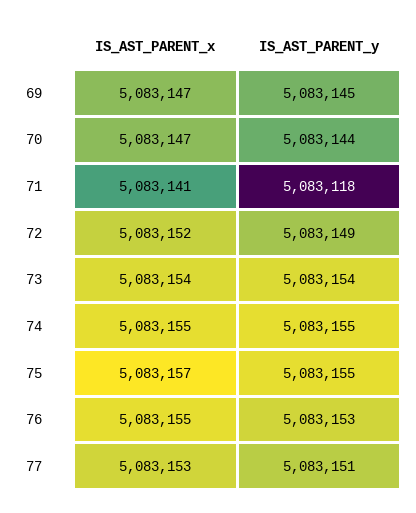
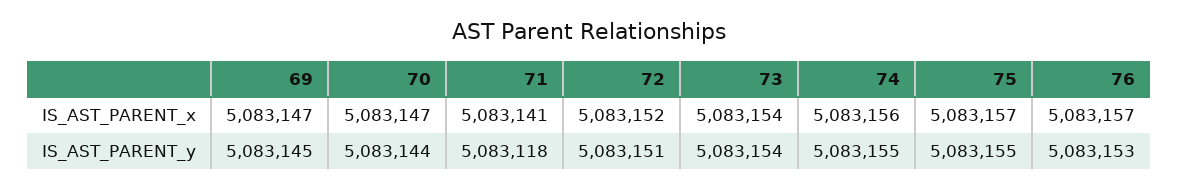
  {
    "IS_AST_PARENT_x": {
      "69": 5083147,
      "70": 5083147,
      "71": 5083141,
      "72": 5083152,
      "73": 5083154,
-     "74": 5083155,
+     "74": 5083156,
      "75": 5083157,
-     "76": 5083155,
+     "76": 5083157
-     "77": 5083153
    },
    "IS_AST_PARENT_y": {
      "69": 5083145,
      "70": 5083144,
      "71": 5083118,
-     "72": 5083149,
+     "72": 5083151,
      "73": 5083154,
      "74": 5083155,
      "75": 5083155,
-     "76": 5083153,
+     "76": 5083153
-     "77": 5083151
    }
  }

